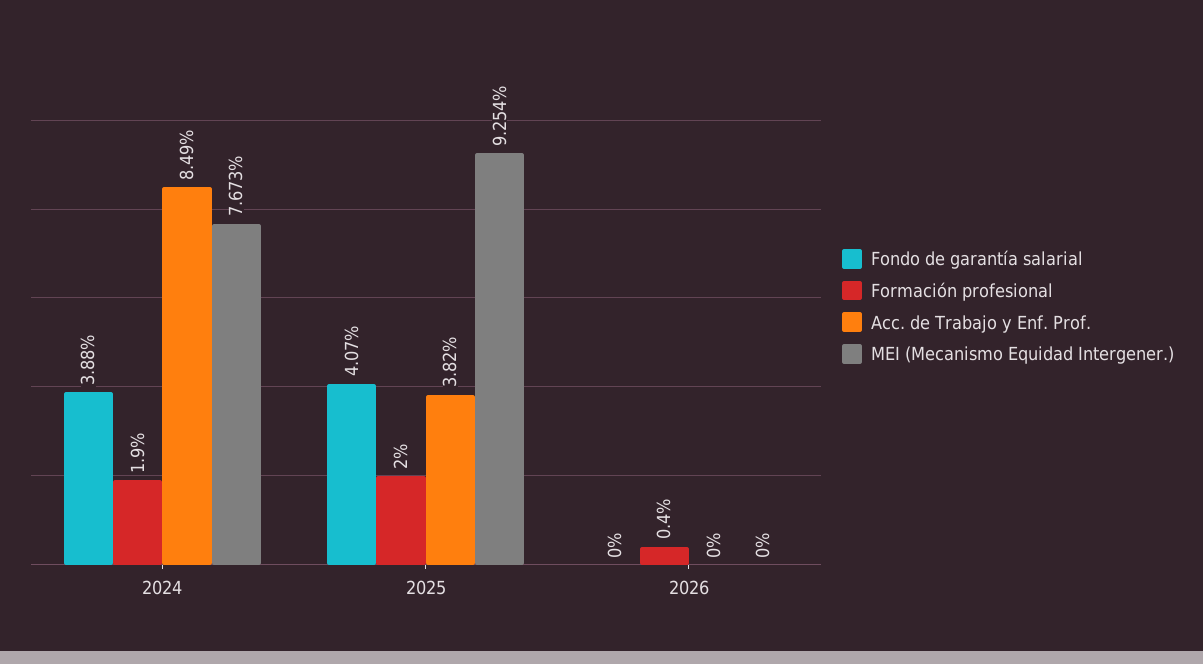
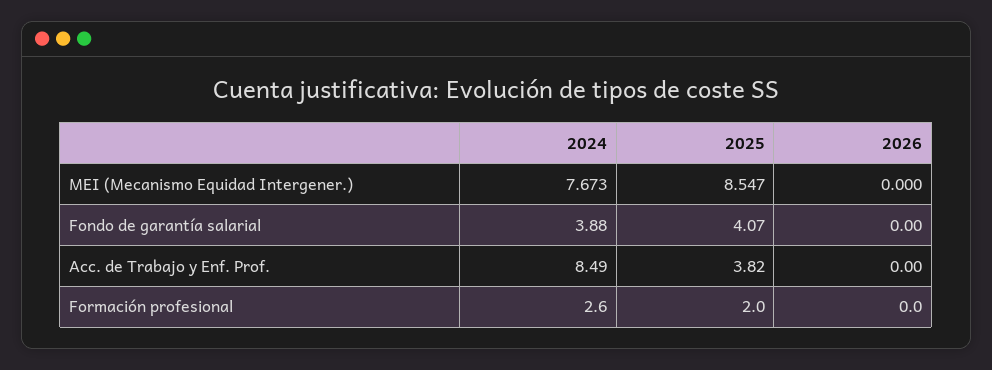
  {
    "Fondo de garantía salarial": {
      "2024": 3.88,
      "2025": 4.07,
      "2026": 0
    },
    "Formación profesional": {
-     "2024": 1.9,
+     "2024": 2.6,
      "2025": 2,
-     "2026": 0.4
+     "2026": 0
    },
    "Acc. de Trabajo y Enf. Prof.": {
      "2024": 8.49,
      "2025": 3.82,
      "2026": 0
    },
    "MEI (Mecanismo Equidad Intergener.)": {
      "2024": 7.673,
-     "2025": 9.254,
+     "2025": 8.547,
      "2026": 0
    }
  }

